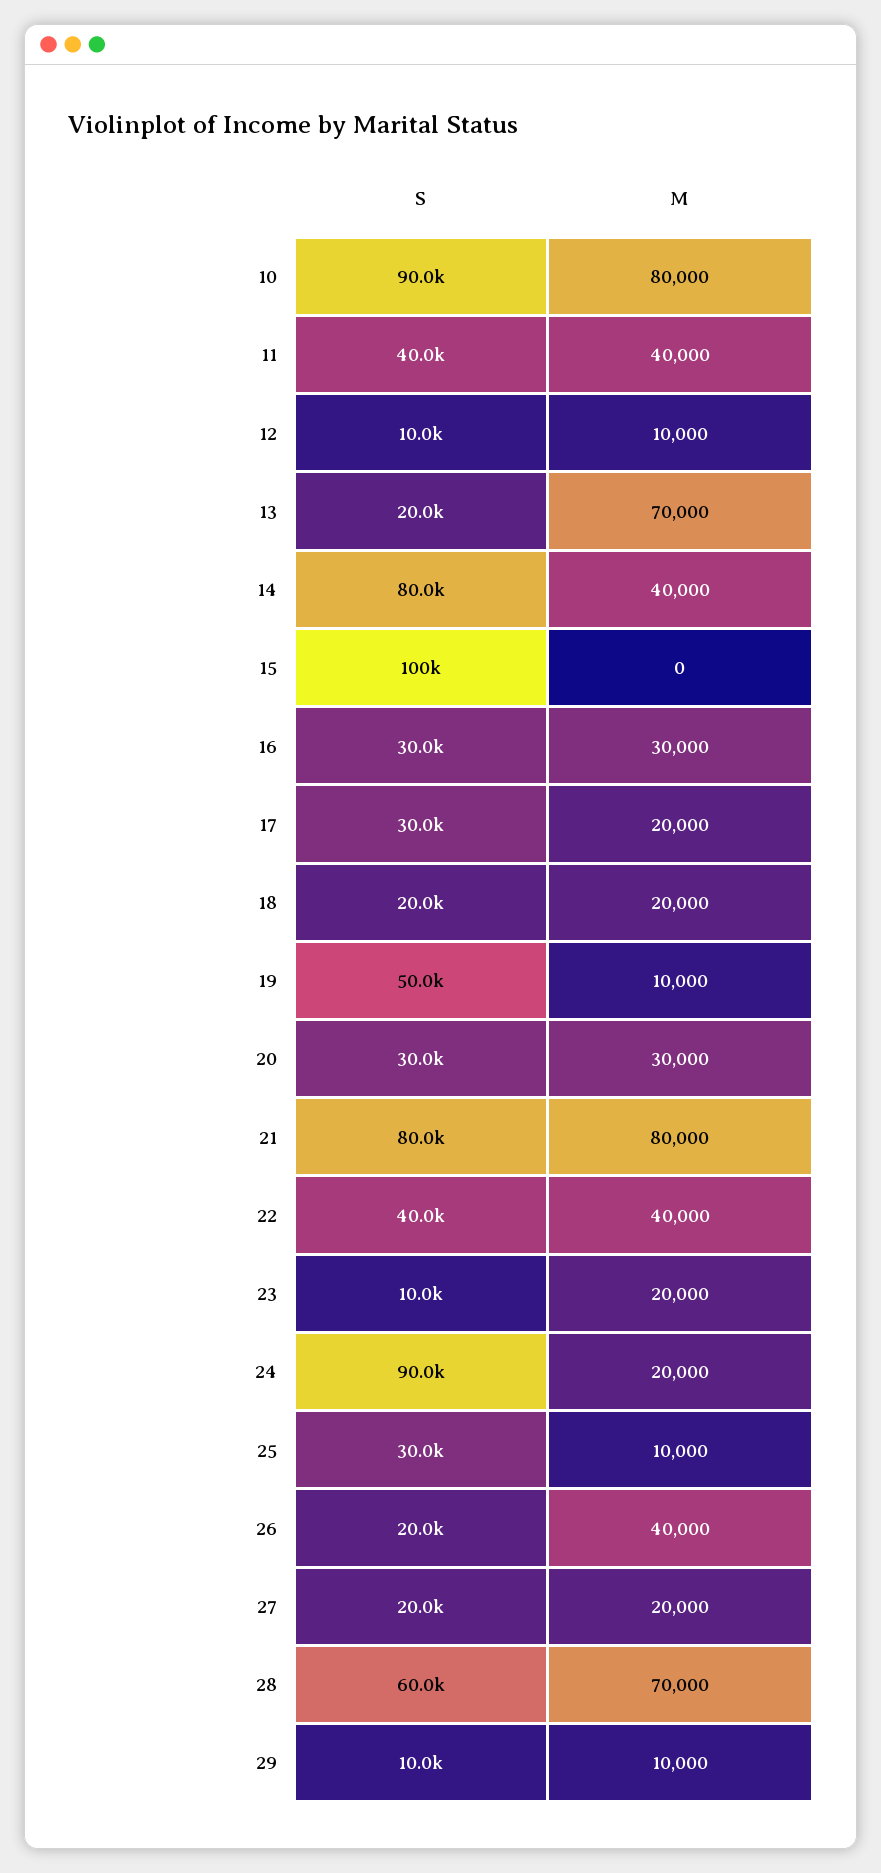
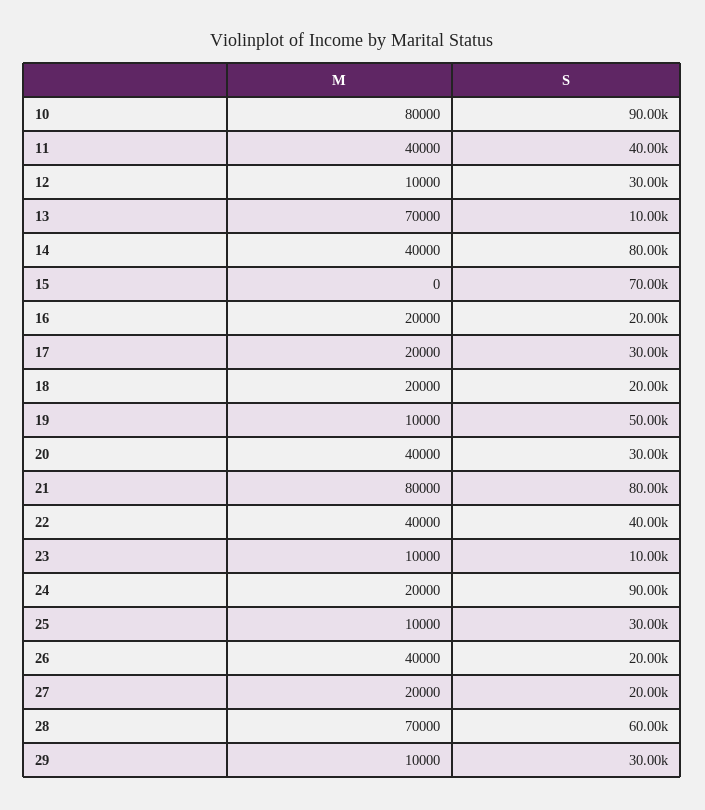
  {
    "S": {
      "10": 90000,
      "11": 40000,
-     "12": 10000,
+     "12": 30000,
-     "13": 20000,
+     "13": 10000,
      "14": 80000,
-     "15": 100000,
+     "15": 70000,
-     "16": 30000,
+     "16": 20000,
      "17": 30000,
      "18": 20000,
      "19": 50000,
      "20": 30000,
      "21": 80000,
      "22": 40000,
      "23": 10000,
      "24": 90000,
      "25": 30000,
      "26": 20000,
      "27": 20000,
      "28": 60000,
-     "29": 10000
+     "29": 30000
    },
    "M": {
      "10": 80000,
      "11": 40000,
      "12": 10000,
      "13": 70000,
      "14": 40000,
      "15": 0,
-     "16": 30000,
+     "16": 20000,
      "17": 20000,
      "18": 20000,
      "19": 10000,
-     "20": 30000,
+     "20": 40000,
      "21": 80000,
      "22": 40000,
-     "23": 20000,
+     "23": 10000,
      "24": 20000,
      "25": 10000,
      "26": 40000,
      "27": 20000,
      "28": 70000,
      "29": 10000
    }
  }

